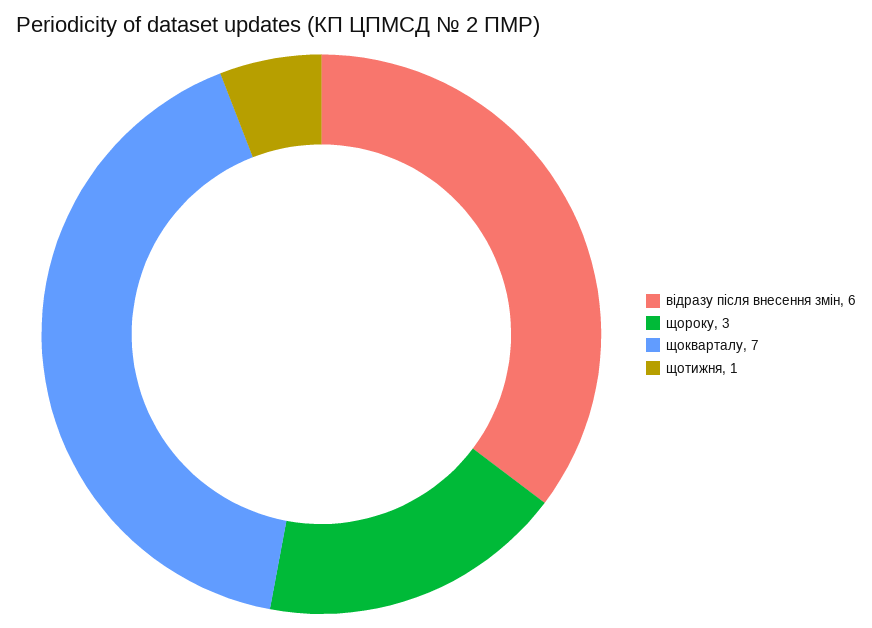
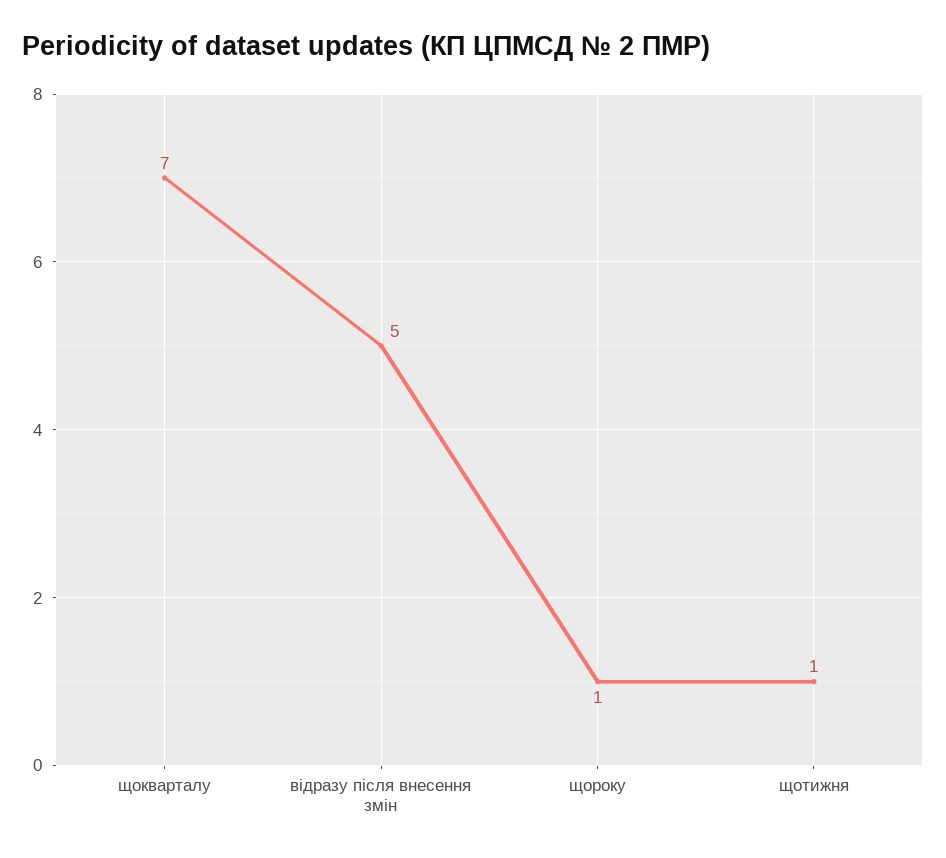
  {
-   "відразу після внесення змін": 6,
+   "відразу після внесення змін": 5,
-   "щороку": 3,
+   "щороку": 1,
    "щокварталу": 7,
    "щотижня": 1
  }

